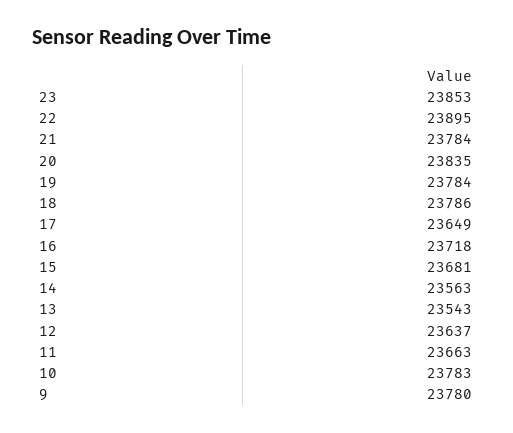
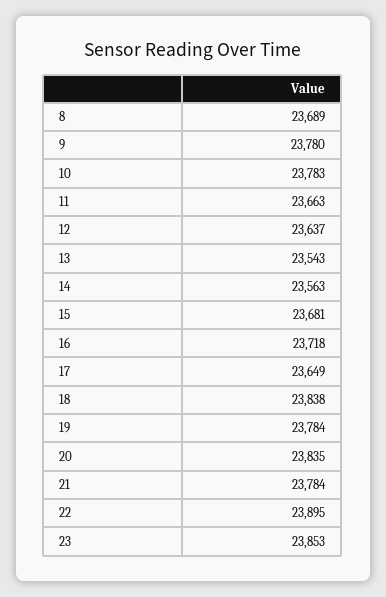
  {
    "23": 23853,
    "22": 23895,
    "21": 23784,
    "20": 23835,
    "19": 23784,
-   "18": 23786,
+   "18": 23838,
    "17": 23649,
    "16": 23718,
    "15": 23681,
    "14": 23563,
    "13": 23543,
    "12": 23637,
    "11": 23663,
    "10": 23783,
-   "9": 23780
+   "9": 23780,
+   "8": 23689
  }

